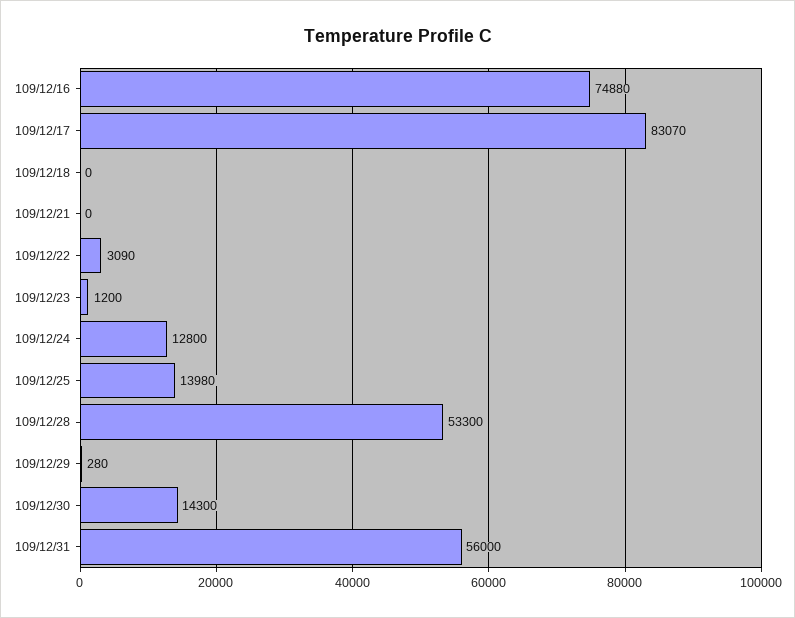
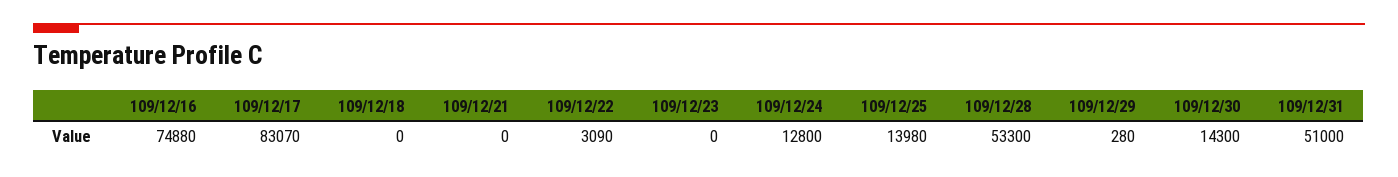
  {
    "109/12/16": 74880,
    "109/12/17": 83070,
    "109/12/18": 0,
    "109/12/21": 0,
    "109/12/22": 3090,
-   "109/12/23": 1200,
+   "109/12/23": 0,
    "109/12/24": 12800,
    "109/12/25": 13980,
    "109/12/28": 53300,
    "109/12/29": 280,
    "109/12/30": 14300,
-   "109/12/31": 56000
+   "109/12/31": 51000
  }

